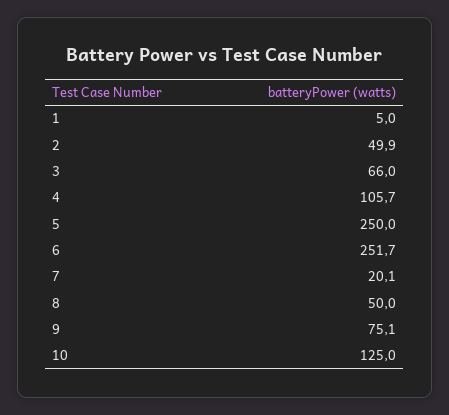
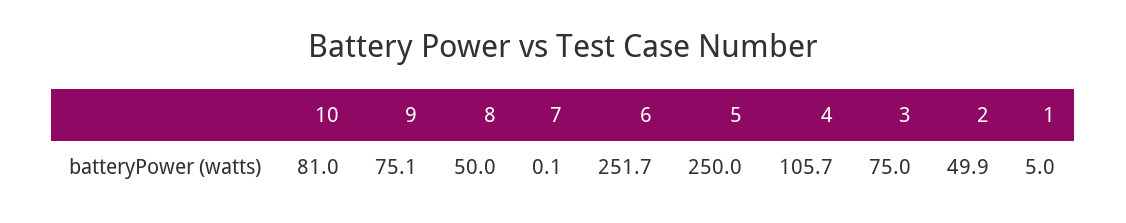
  {
    "1": 5,
    "2": 49.9,
-   "3": 66,
+   "3": 75,
    "4": 105.7,
    "5": 250,
    "6": 251.7,
-   "7": 20.1,
+   "7": 0.1,
    "8": 50,
    "9": 75.1,
-   "10": 125
+   "10": 81
  }

